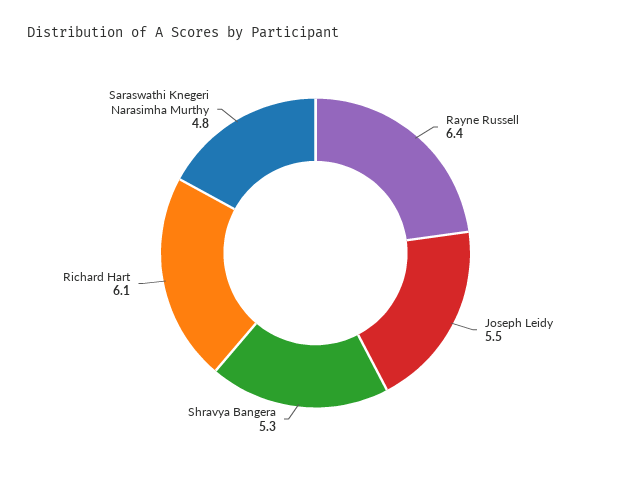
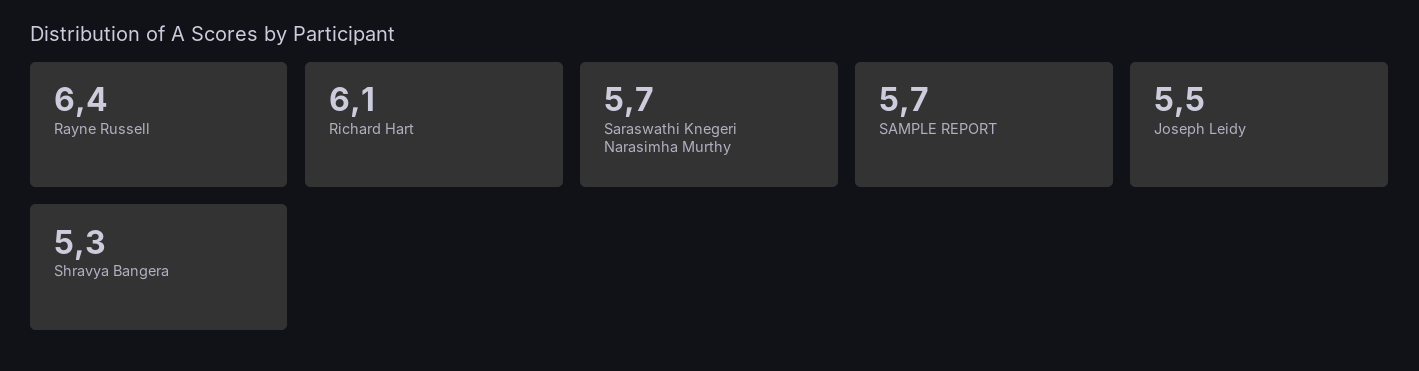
  {
    "Rayne Russell": 6.4,
    "Joseph Leidy": 5.5,
    "Shravya Bangera": 5.3,
    "Richard Hart": 6.1,
-   "Saraswathi Knegeri Narasimha Murthy": 4.8
+   "Saraswathi Knegeri Narasimha Murthy": 5.7,
+   "SAMPLE REPORT": 5.7
  }

